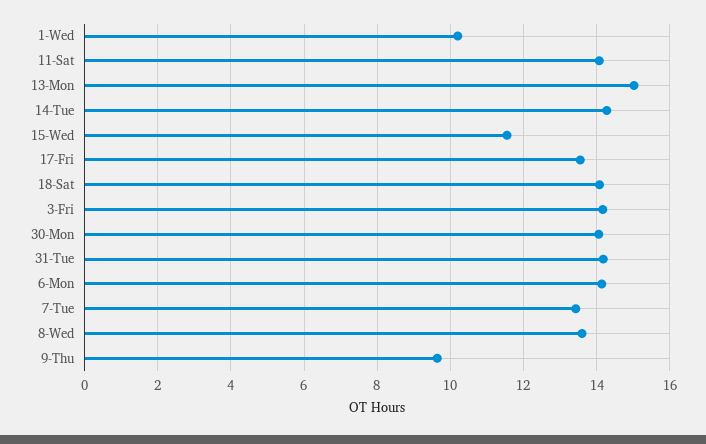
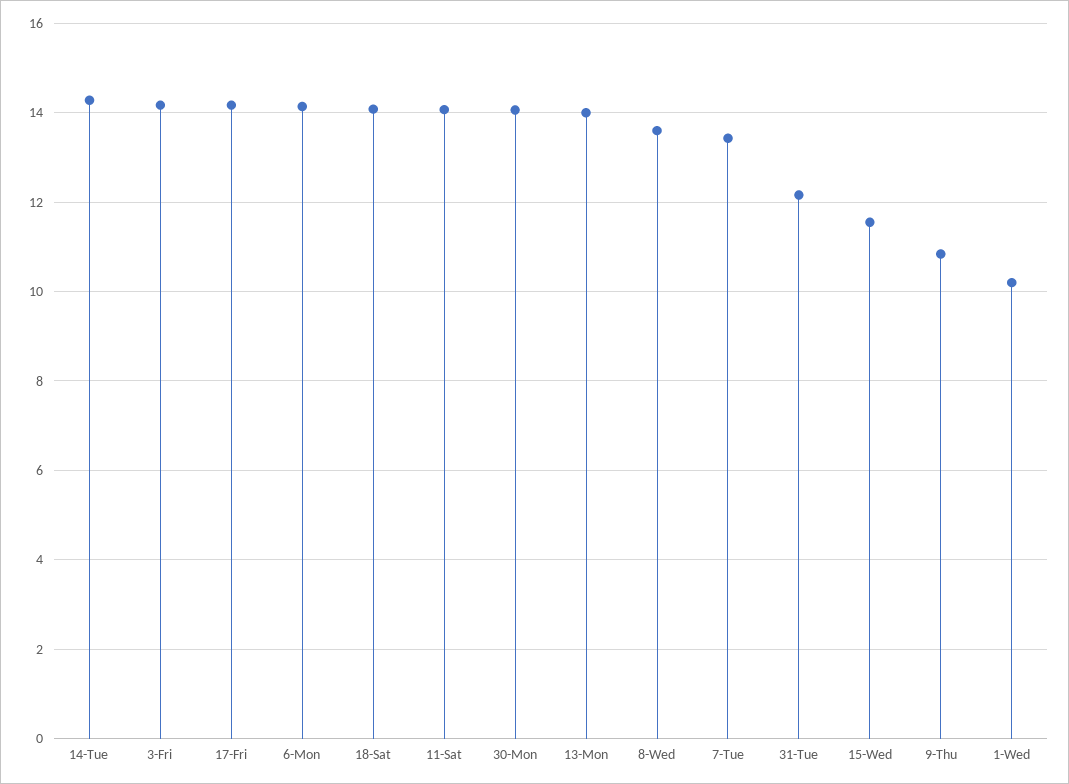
  {
    "1-Wed": 10.2,
    "11-Sat": 14,
-   "13-Mon": 15,
+   "13-Mon": 14,
    "14-Tue": 14.2,
    "15-Wed": 11.6,
-   "17-Fri": 13.6,
+   "17-Fri": 14.2,
    "18-Sat": 14,
    "3-Fri": 14.2,
    "30-Mon": 14,
-   "31-Tue": 14.2,
+   "31-Tue": 12.2,
    "6-Mon": 14.2,
    "7-Tue": 13.4,
    "8-Wed": 13.6,
-   "9-Thu": 9.6
+   "9-Thu": 10.8
  }

